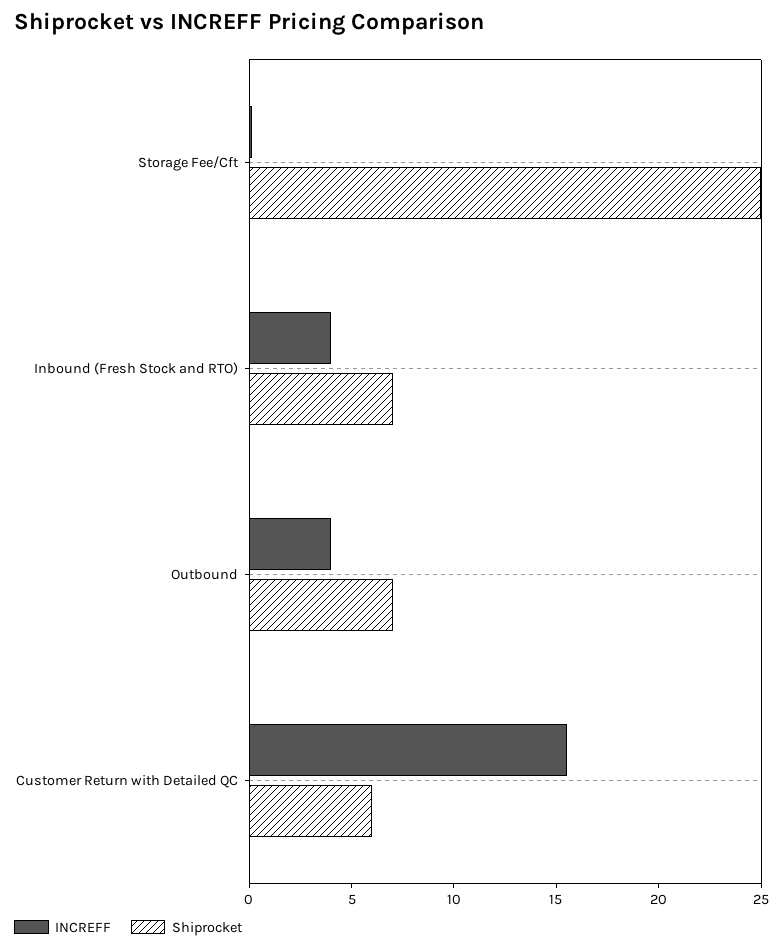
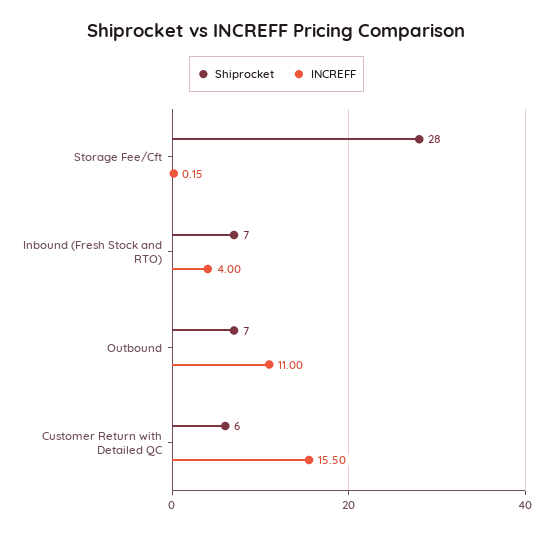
  {
    "INCREFF": {
      "Storage Fee/Cft": 0.15,
      "Inbound (Fresh Stock and RTO)": 4,
-     "Outbound": 4,
+     "Outbound": 11,
      "Customer Return with Detailed QC": 15.5
    },
    "Shiprocket": {
-     "Storage Fee/Cft": 25,
+     "Storage Fee/Cft": 28,
      "Inbound (Fresh Stock and RTO)": 7,
      "Outbound": 7,
      "Customer Return with Detailed QC": 6
    }
  }

